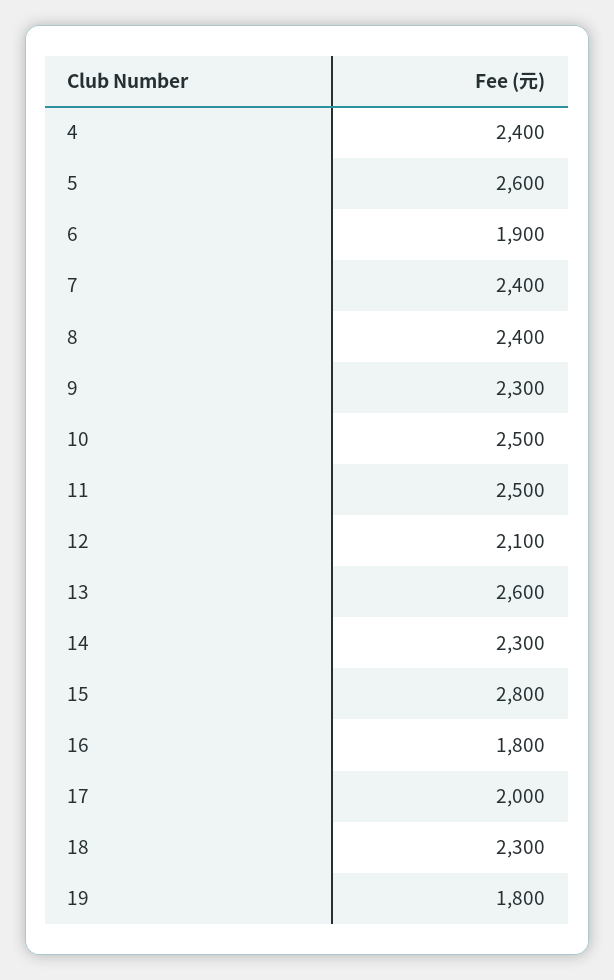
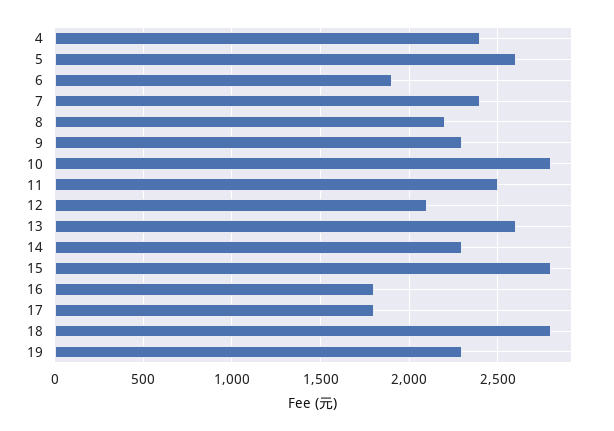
  {
    "4": 2400,
    "5": 2600,
    "6": 1900,
    "7": 2400,
-   "8": 2400,
+   "8": 2200,
    "9": 2300,
-   "10": 2500,
+   "10": 2800,
    "11": 2500,
    "12": 2100,
    "13": 2600,
    "14": 2300,
    "15": 2800,
    "16": 1800,
-   "17": 2000,
+   "17": 1800,
-   "18": 2300,
+   "18": 2800,
-   "19": 1800
+   "19": 2300
  }

